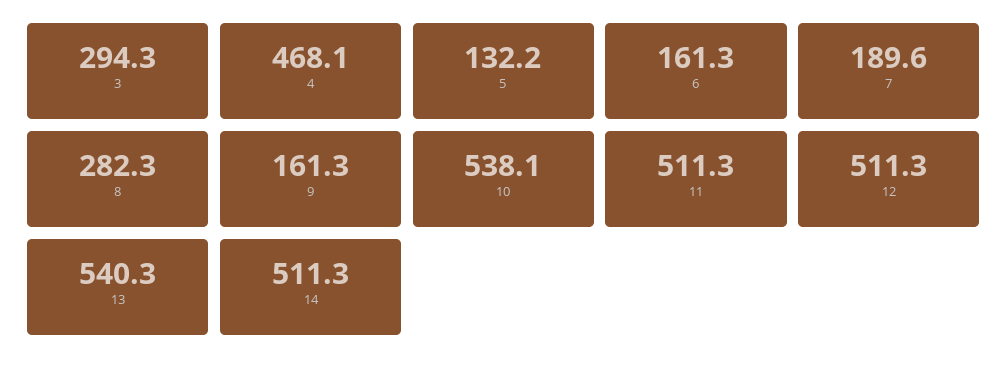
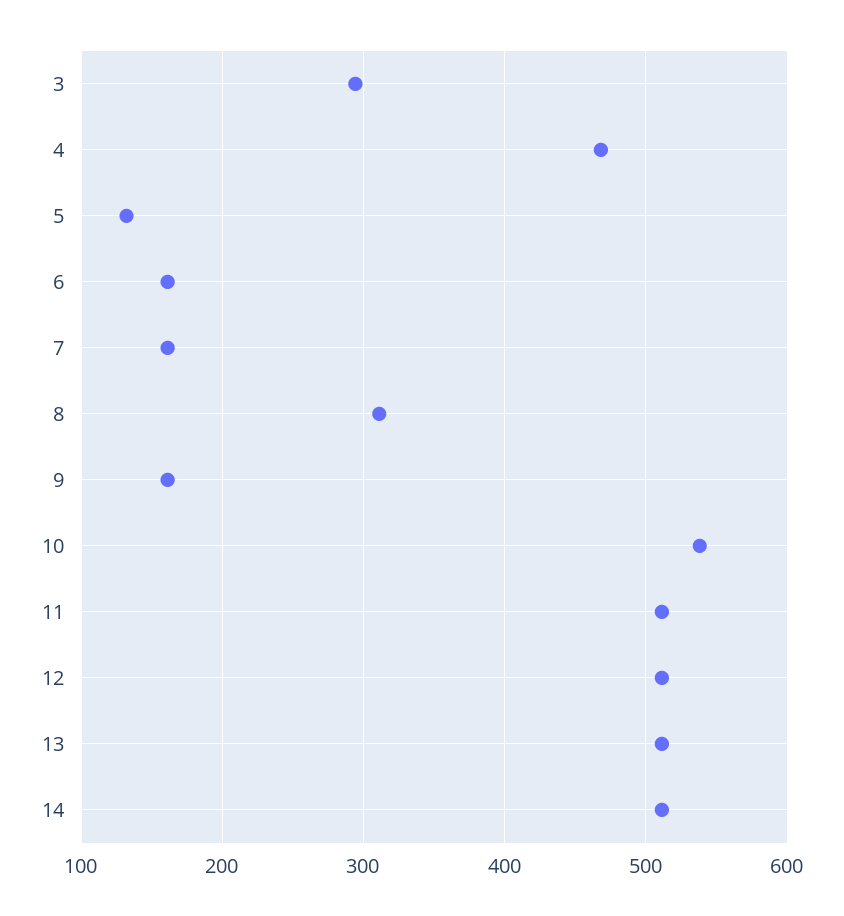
  {
    "3": 294.3,
    "4": 468.1,
    "5": 132.2,
    "6": 161.3,
-   "7": 189.6,
+   "7": 160,
-   "8": 282.3,
+   "8": 310,
    "9": 161.3,
    "10": 538.1,
    "11": 511.3,
    "12": 511.3,
-   "13": 540.3,
+   "13": 510,
    "14": 511.3
  }

